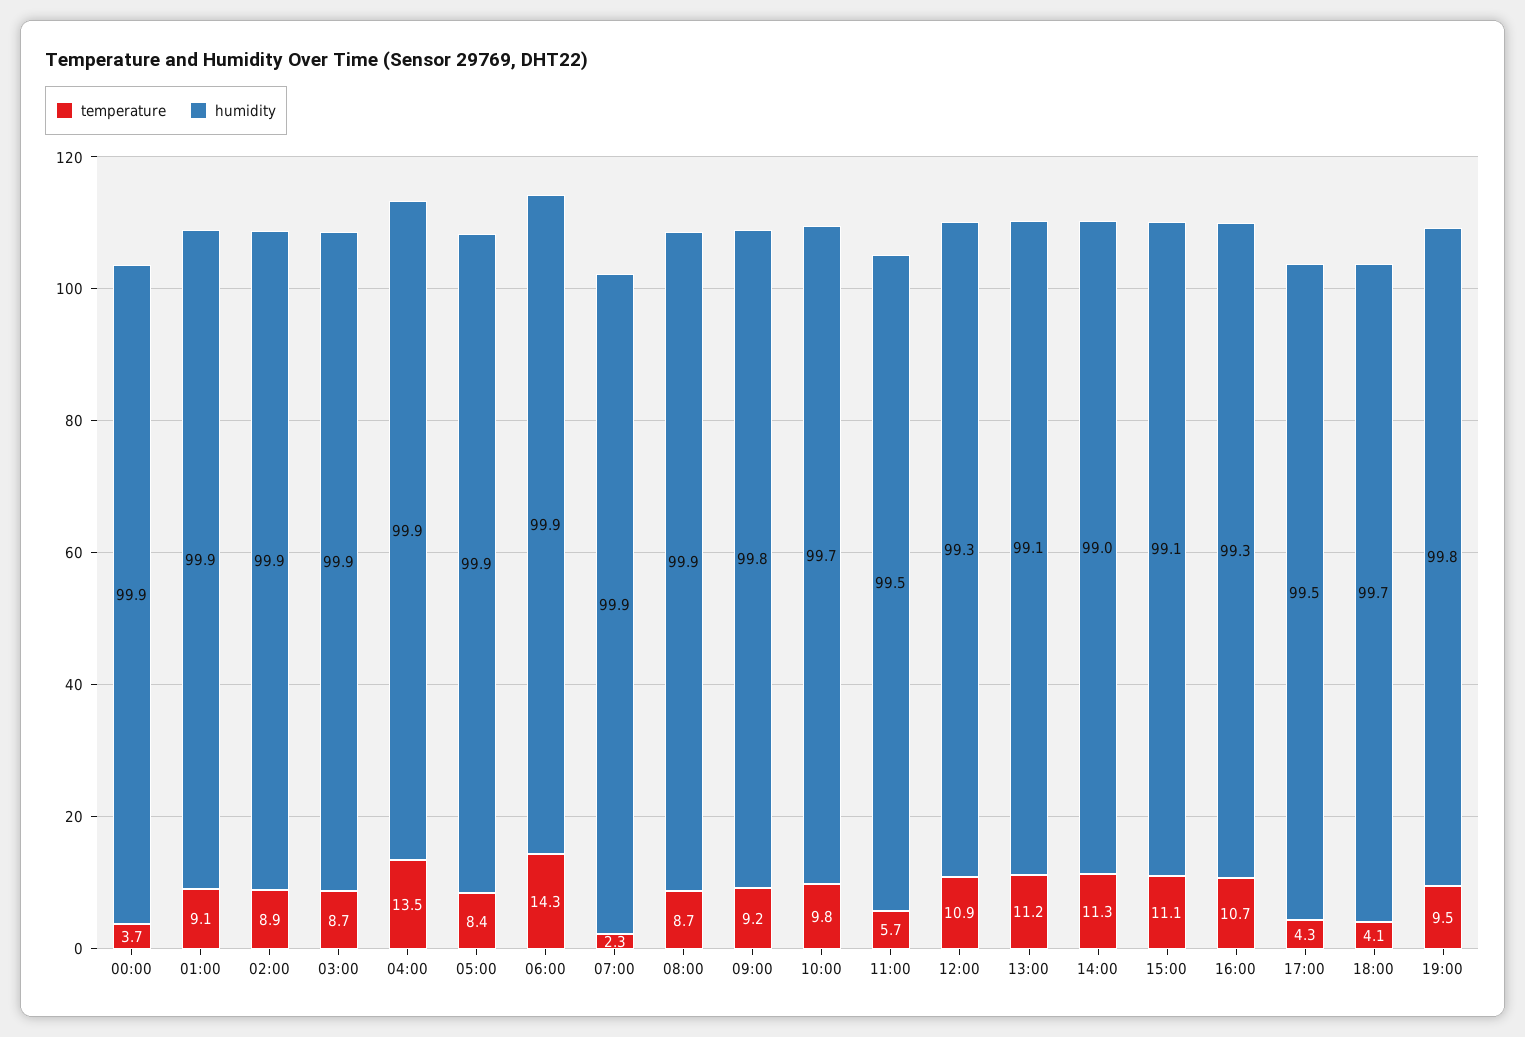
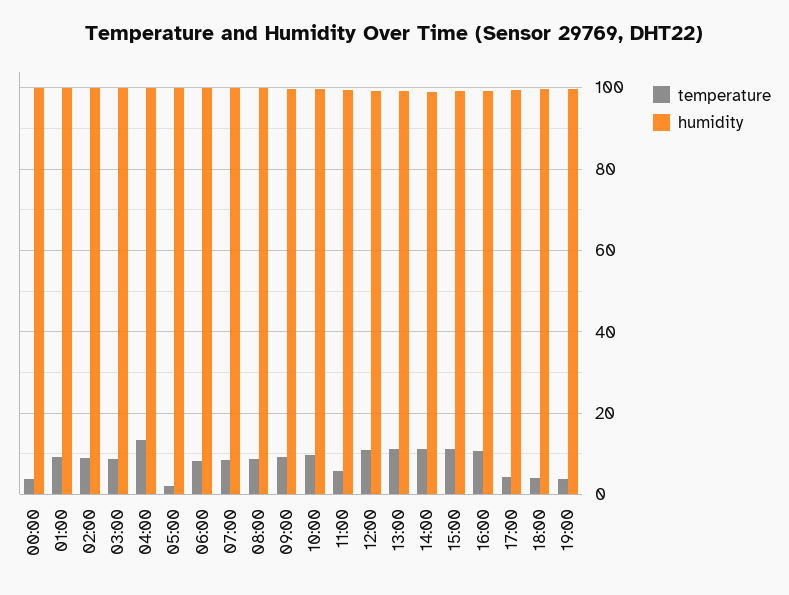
  {
    "temperature": {
      "00:00": 3.7,
      "01:00": 9.1,
      "02:00": 8.9,
      "03:00": 8.7,
      "04:00": 13.5,
-     "05:00": 8.4,
+     "05:00": 2,
-     "06:00": 14.3,
+     "06:00": 8,
-     "07:00": 2.3,
+     "07:00": 8,
      "08:00": 8.7,
      "09:00": 9.2,
      "10:00": 9.8,
      "11:00": 5.7,
      "12:00": 10.9,
      "13:00": 11.2,
      "14:00": 11.3,
      "15:00": 11.1,
      "16:00": 10.7,
      "17:00": 4.3,
      "18:00": 4.1,
-     "19:00": 9.5
+     "19:00": 4
    },
    "humidity": {
      "00:00": 99.9,
      "01:00": 99.9,
      "02:00": 99.9,
      "03:00": 99.9,
      "04:00": 99.9,
      "05:00": 99.9,
      "06:00": 99.9,
      "07:00": 99.9,
      "08:00": 99.9,
      "09:00": 99.8,
      "10:00": 99.7,
      "11:00": 99.5,
      "12:00": 99.3,
      "13:00": 99.1,
      "14:00": 99,
      "15:00": 99.1,
      "16:00": 99.3,
      "17:00": 99.5,
      "18:00": 99.7,
      "19:00": 99.8
    }
  }

